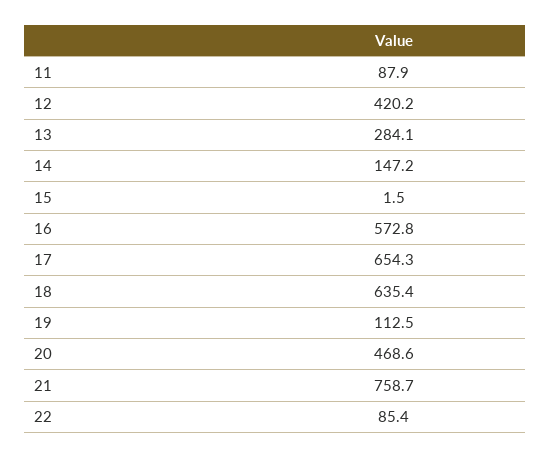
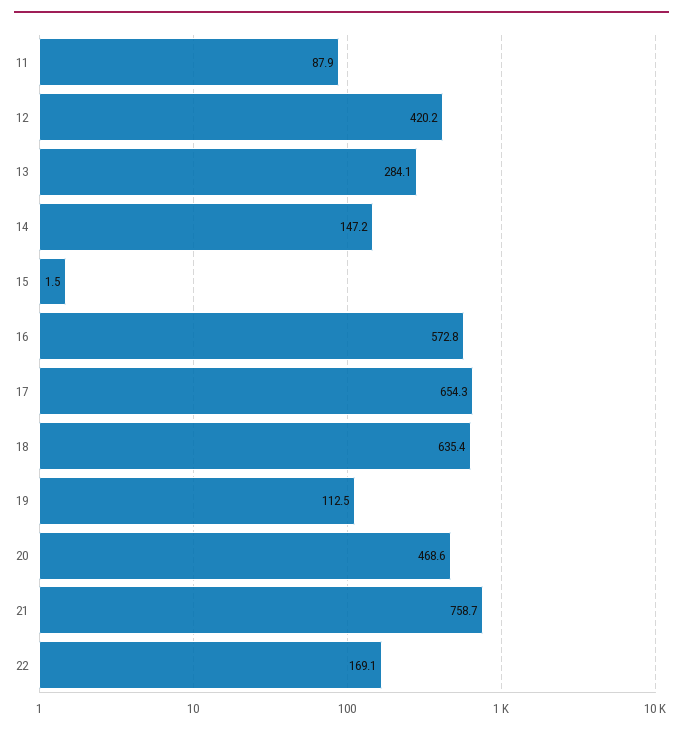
  {
    "11": 87.9,
    "12": 420.2,
    "13": 284.1,
    "14": 147.2,
    "15": 1.5,
    "16": 572.8,
    "17": 654.3,
    "18": 635.4,
    "19": 112.5,
    "20": 468.6,
    "21": 758.7,
-   "22": 85.4
+   "22": 169.1
  }

